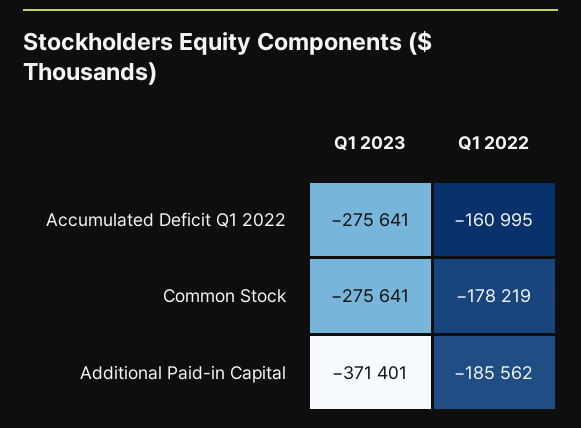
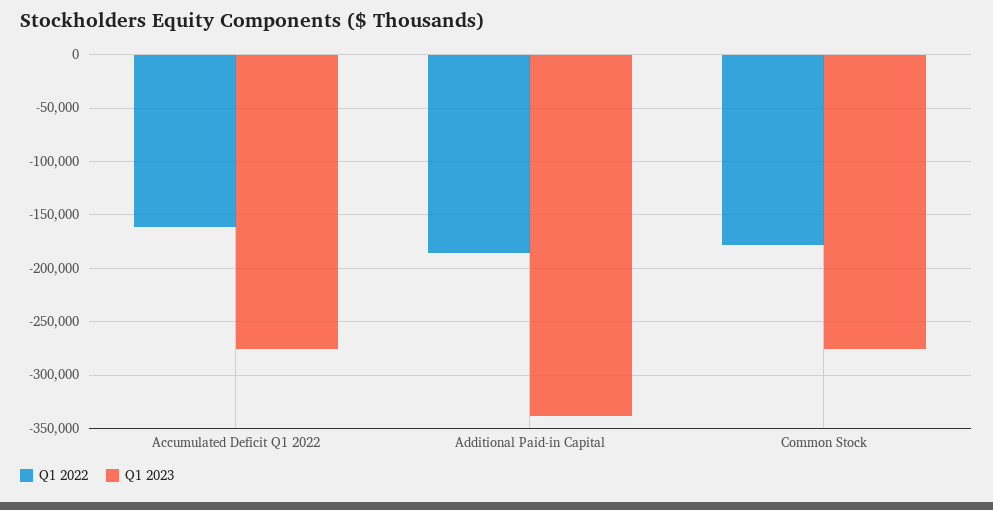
  {
    "Q1 2023": {
      "Accumulated Deficit Q1 2022": -275641,
      "Common Stock": -275641,
-     "Additional Paid-in Capital": -371401
+     "Additional Paid-in Capital": -340000
    },
    "Q1 2022": {
      "Accumulated Deficit Q1 2022": -160995,
      "Common Stock": -178219,
      "Additional Paid-in Capital": -185562
    }
  }

